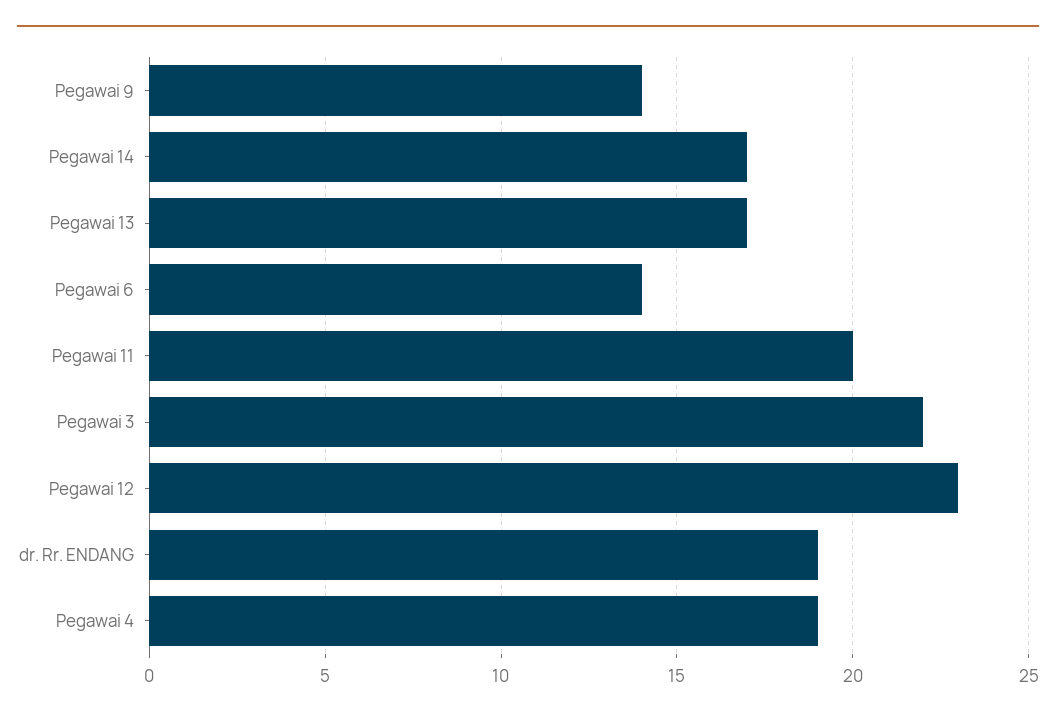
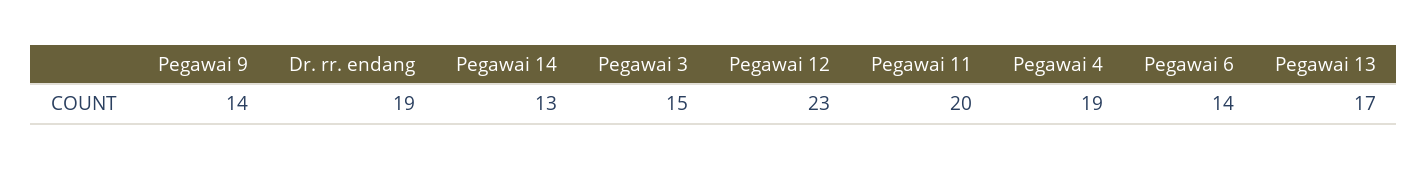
  {
    "Pegawai 9": 14,
-   "Pegawai 14": 17,
+   "Pegawai 14": 13,
    "Pegawai 13": 17,
    "Pegawai 6": 14,
    "Pegawai 11": 20,
-   "Pegawai 3": 22,
+   "Pegawai 3": 15,
    "Pegawai 12": 23,
    "dr. Rr. ENDANG": 19,
    "Pegawai 4": 19
  }

